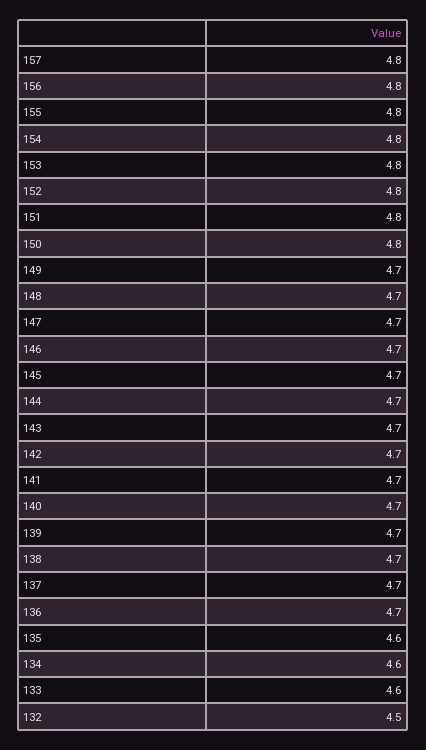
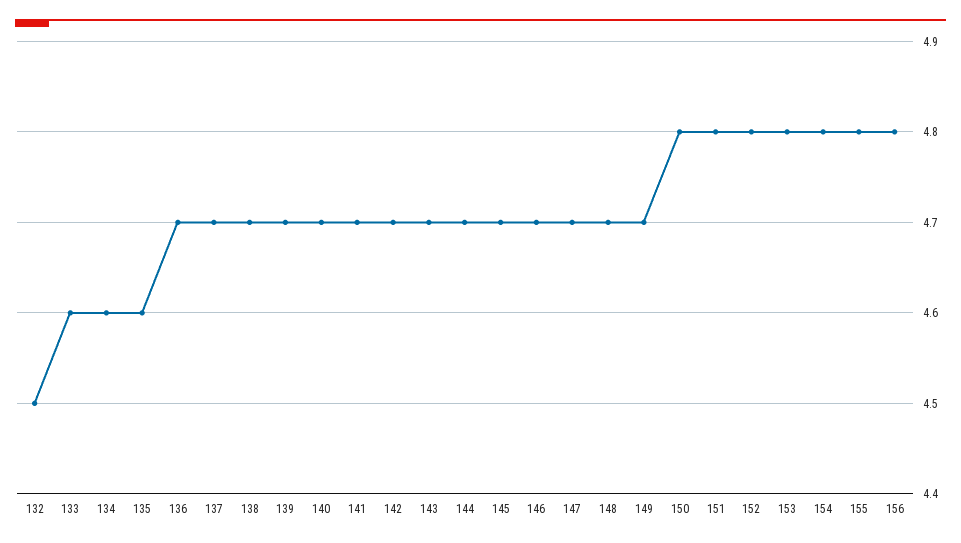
  {
-   "157": 4.8,
    "156": 4.8,
    "155": 4.8,
    "154": 4.8,
    "153": 4.8,
    "152": 4.8,
    "151": 4.8,
    "150": 4.8,
    "149": 4.7,
    "148": 4.7,
    "147": 4.7,
    "146": 4.7,
    "145": 4.7,
    "144": 4.7,
    "143": 4.7,
    "142": 4.7,
    "141": 4.7,
    "140": 4.7,
    "139": 4.7,
    "138": 4.7,
    "137": 4.7,
    "136": 4.7,
    "135": 4.6,
    "134": 4.6,
    "133": 4.6,
    "132": 4.5
  }

